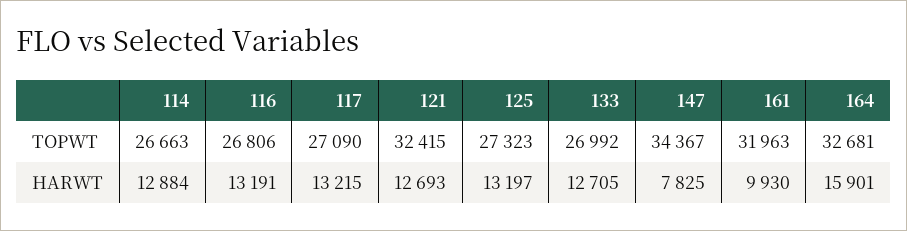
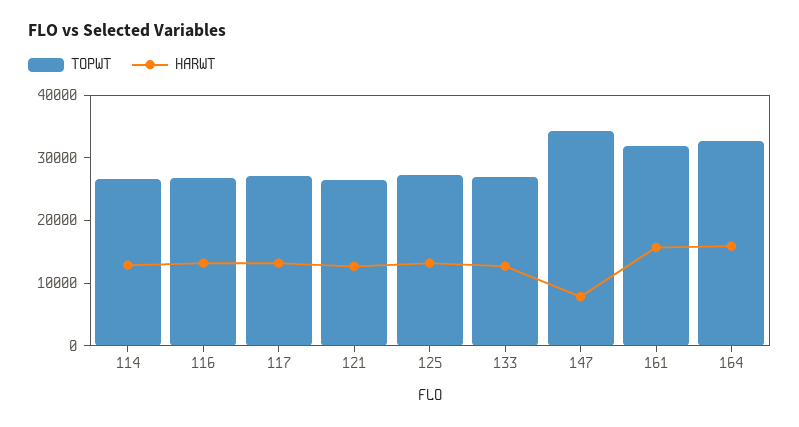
  {
    "TOPWT": {
      "114": 26663,
      "116": 26806,
      "117": 27090,
-     "121": 32415,
+     "121": 26000,
      "125": 27323,
      "133": 26992,
      "147": 34367,
      "161": 31963,
      "164": 32681
    },
    "HARWT": {
      "114": 12884,
      "116": 13191,
      "117": 13215,
      "121": 12693,
      "125": 13197,
      "133": 12705,
      "147": 7825,
-     "161": 9930,
+     "161": 16000,
      "164": 15901
    }
  }

